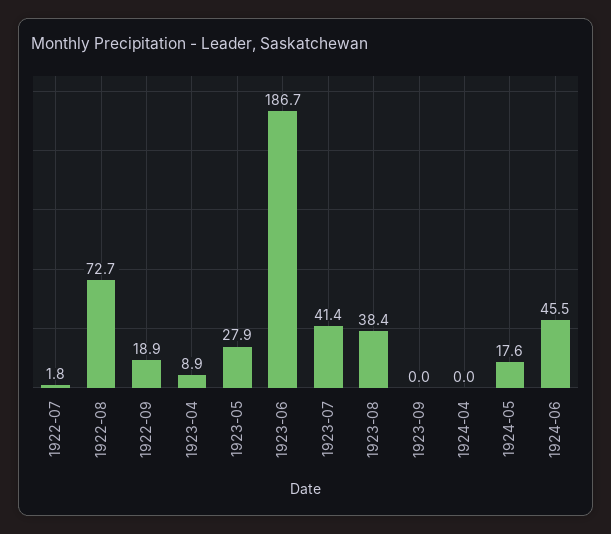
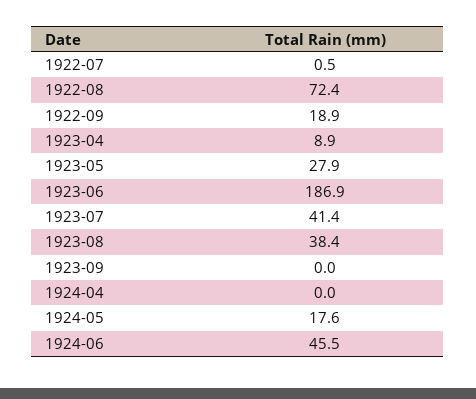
  {
-   "1922-07": 1.8,
+   "1922-07": 0.5,
-   "1922-08": 72.7,
+   "1922-08": 72.4,
    "1922-09": 18.9,
    "1923-04": 8.9,
    "1923-05": 27.9,
-   "1923-06": 186.7,
+   "1923-06": 186.9,
    "1923-07": 41.4,
    "1923-08": 38.4,
    "1923-09": 0,
    "1924-04": 0,
    "1924-05": 17.6,
    "1924-06": 45.5
  }

